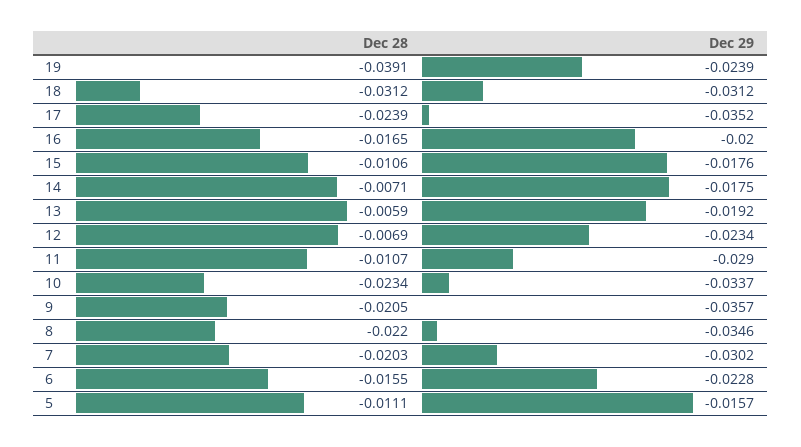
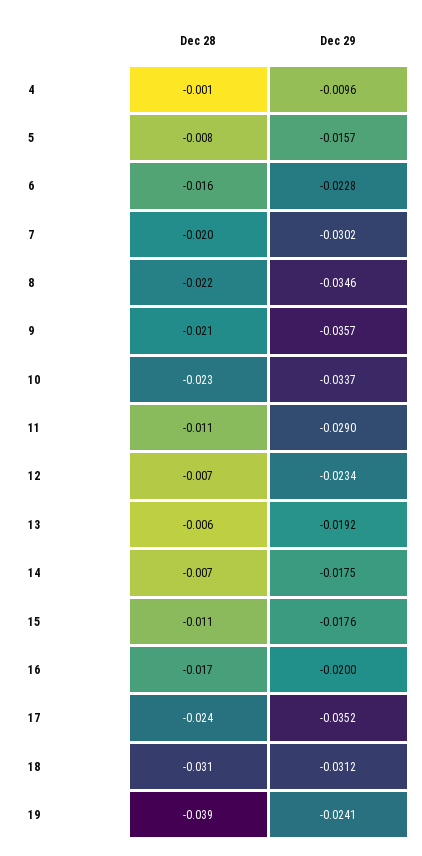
  {
    "Dec 28": {
      "19": -0.0391,
      "18": -0.0312,
      "17": -0.0239,
      "16": -0.0165,
      "15": -0.0106,
      "14": -0.0071,
      "13": -0.0059,
      "12": -0.0069,
      "11": -0.0107,
      "10": -0.0234,
      "9": -0.0205,
      "8": -0.022,
      "7": -0.0203,
      "6": -0.0155,
-     "5": -0.0111
+     "5": -0.008,
+     "4": -0.001
    },
    "Dec 29": {
-     "19": -0.0239,
+     "19": -0.0241,
      "18": -0.0312,
      "17": -0.0352,
      "16": -0.02,
      "15": -0.0176,
      "14": -0.0175,
      "13": -0.0192,
      "12": -0.0234,
      "11": -0.029,
      "10": -0.0337,
      "9": -0.0357,
      "8": -0.0346,
      "7": -0.0302,
      "6": -0.0228,
-     "5": -0.0157
+     "5": -0.0157,
+     "4": -0.0096
    }
  }

